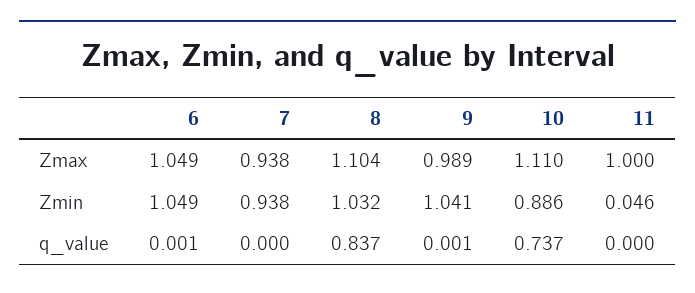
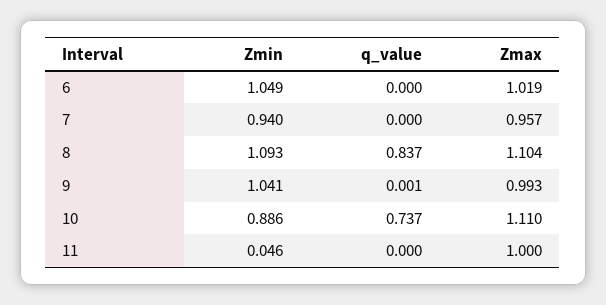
  {
    "6": {
-     "Zmax": 1.049,
+     "Zmax": 1.019,
      "Zmin": 1.049,
-     "q_value": 0.001
+     "q_value": 0
    },
    "7": {
-     "Zmax": 0.938,
+     "Zmax": 0.957,
-     "Zmin": 0.938,
+     "Zmin": 0.94,
      "q_value": 0
    },
    "8": {
      "Zmax": 1.104,
-     "Zmin": 1.032,
+     "Zmin": 1.093,
      "q_value": 0.837
    },
    "9": {
-     "Zmax": 0.989,
+     "Zmax": 0.993,
      "Zmin": 1.041,
      "q_value": 0.001
    },
    "10": {
      "Zmax": 1.11,
      "Zmin": 0.886,
      "q_value": 0.737
    },
    "11": {
      "Zmax": 1,
      "Zmin": 0.046,
      "q_value": 0
    }
  }

